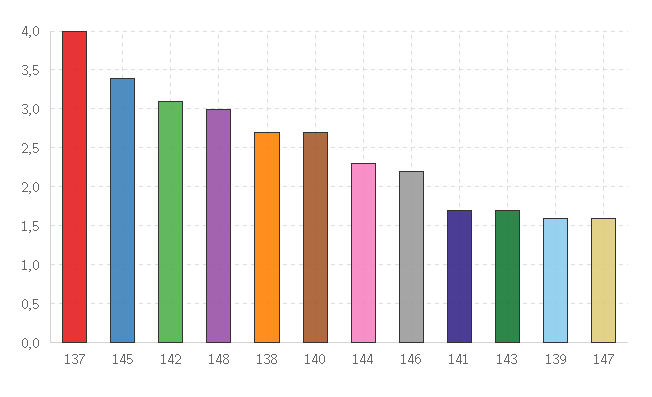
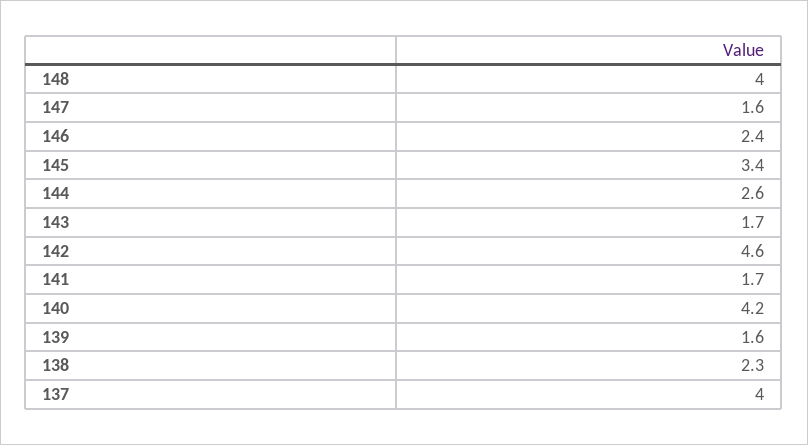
  {
    "137": 4,
    "145": 3.4,
-   "142": 3.1,
+   "142": 4.6,
-   "148": 3,
+   "148": 4,
-   "138": 2.7,
+   "138": 2.3,
-   "140": 2.7,
+   "140": 4.2,
-   "144": 2.3,
+   "144": 2.6,
-   "146": 2.2,
+   "146": 2.4,
    "141": 1.7,
    "143": 1.7,
    "139": 1.6,
    "147": 1.6
  }

